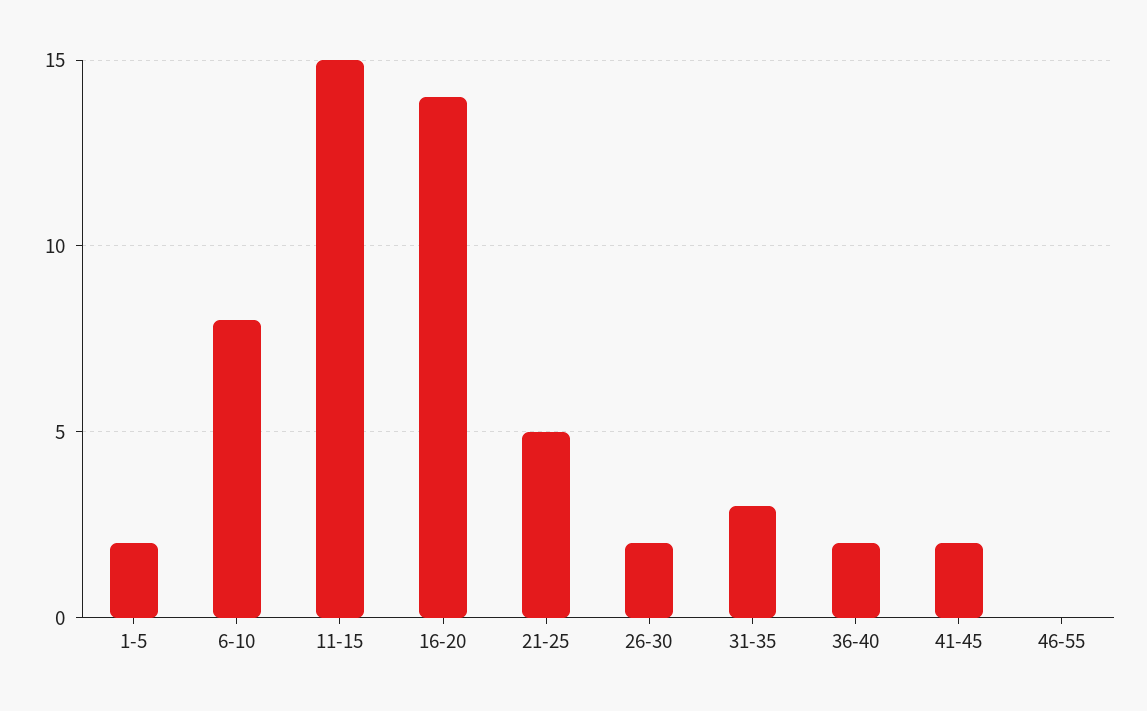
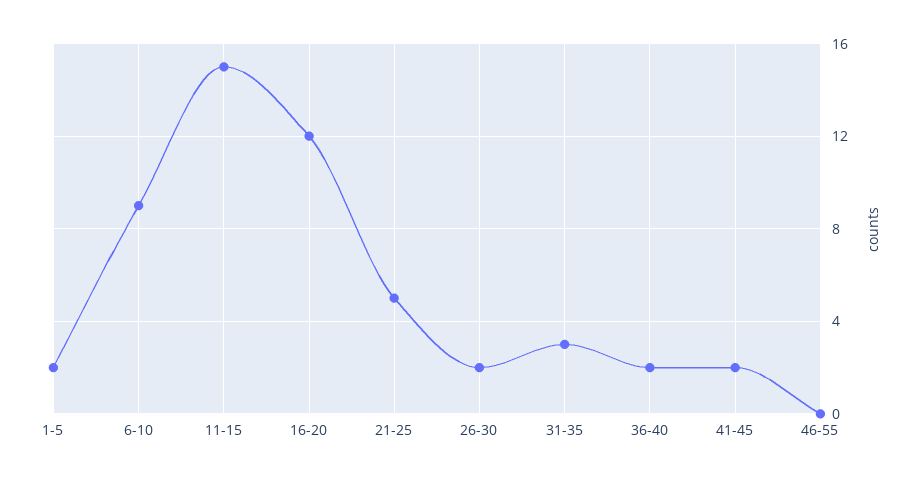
  {
    "1-5": 2,
-   "6-10": 8,
+   "6-10": 9,
    "11-15": 15,
-   "16-20": 14,
+   "16-20": 12,
    "21-25": 5,
    "26-30": 2,
    "31-35": 3,
    "36-40": 2,
    "41-45": 2,
    "46-55": 0
  }

